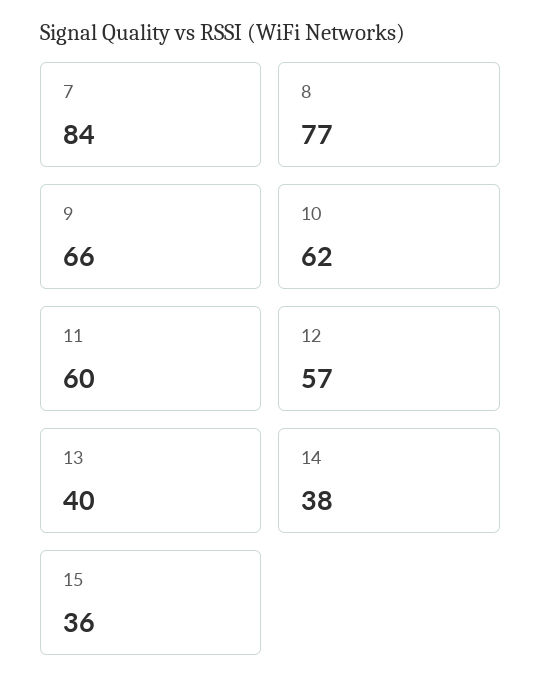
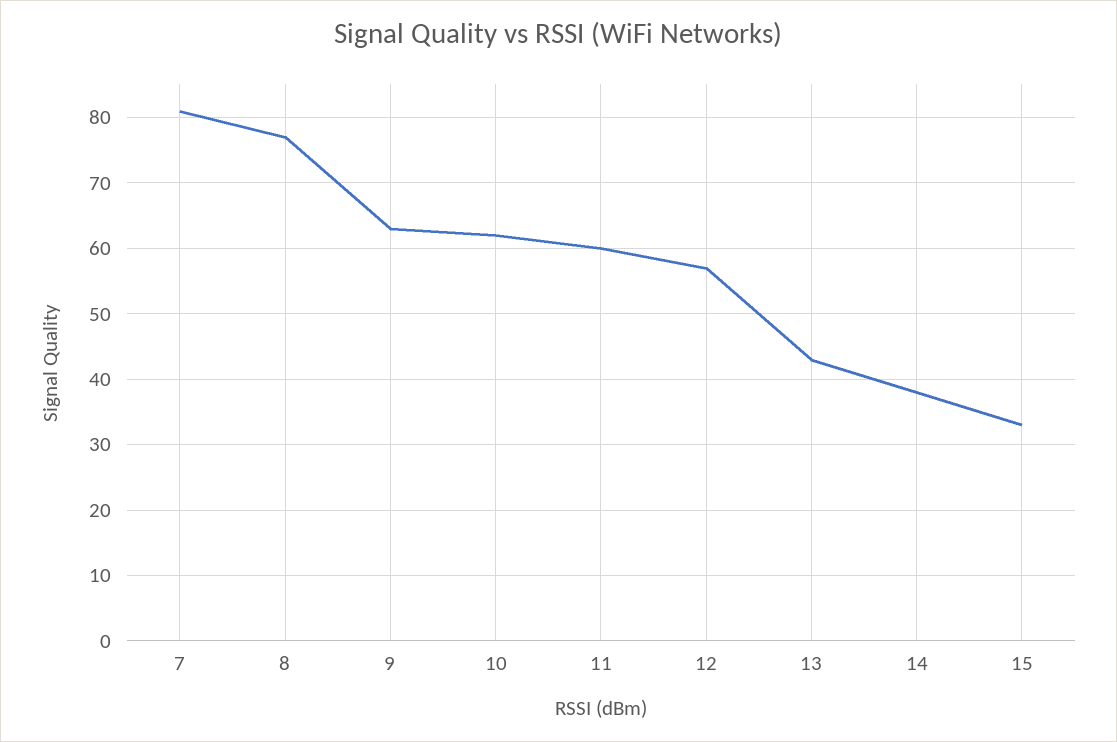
  {
-   "7": 84,
+   "7": 81,
    "8": 77,
-   "9": 66,
+   "9": 63,
    "10": 62,
    "11": 60,
    "12": 57,
-   "13": 40,
+   "13": 43,
    "14": 38,
-   "15": 36
+   "15": 33
  }

